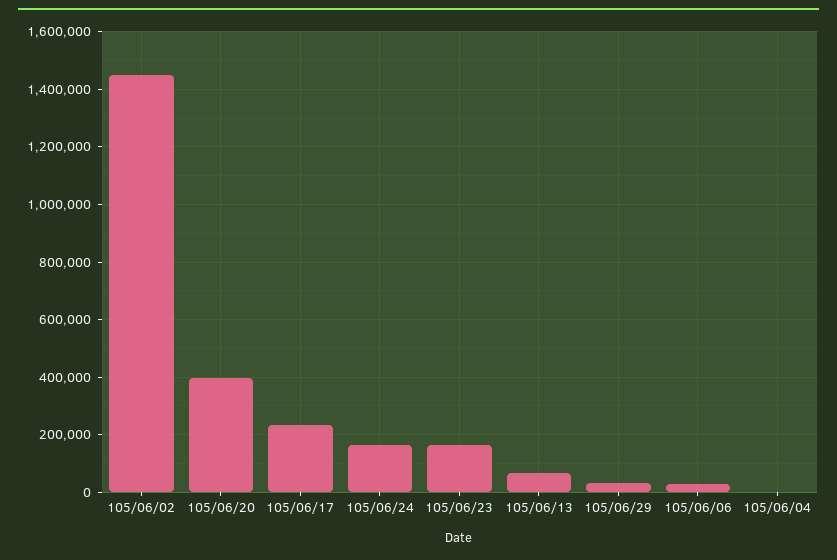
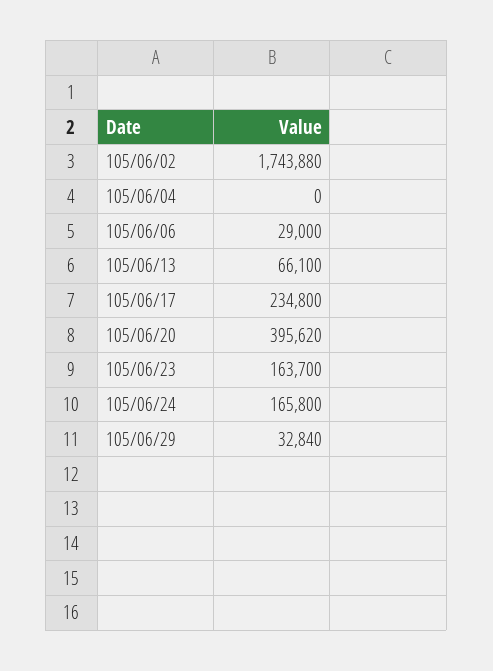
  {
-   "105/06/02": 1450000,
+   "105/06/02": 1743880,
    "105/06/20": 395620,
    "105/06/17": 234800,
    "105/06/24": 165800,
    "105/06/23": 163700,
    "105/06/13": 66100,
    "105/06/29": 32840,
    "105/06/06": 29000,
    "105/06/04": 0
  }

